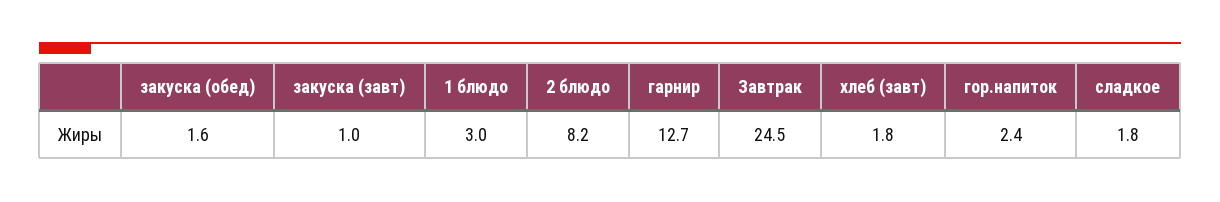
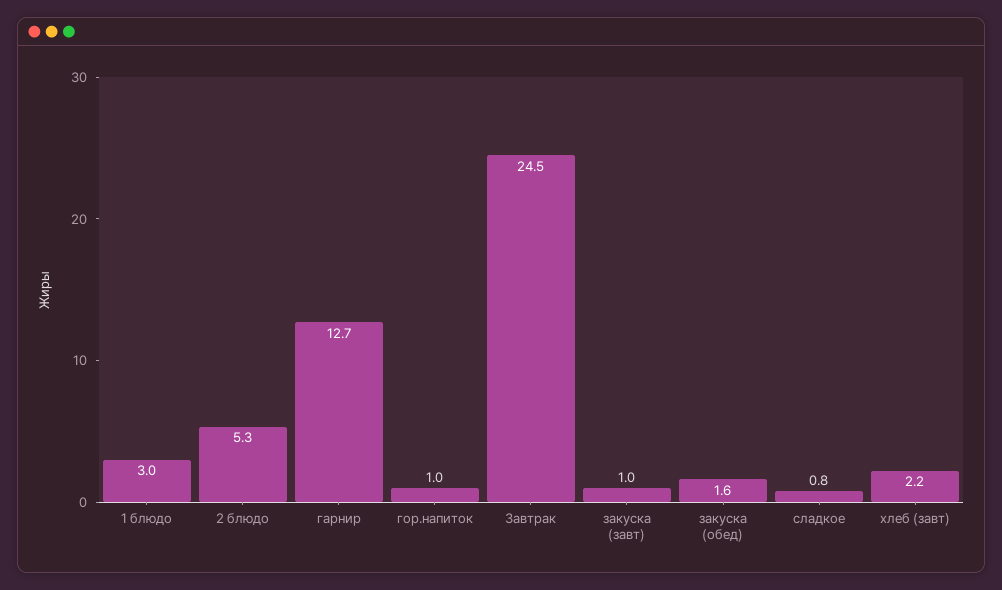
  {
    "закуска (обед)": 1.6,
    "закуска (завт)": 1,
    "1 блюдо": 3,
-   "2 блюдо": 8.2,
+   "2 блюдо": 5.3,
    "гарнир": 12.7,
    "Завтрак": 24.5,
-   "хлеб (завт)": 1.8,
+   "хлеб (завт)": 2.2,
-   "гор.напиток": 2.4,
+   "гор.напиток": 1,
-   "сладкое": 1.8
+   "сладкое": 0.8
  }

